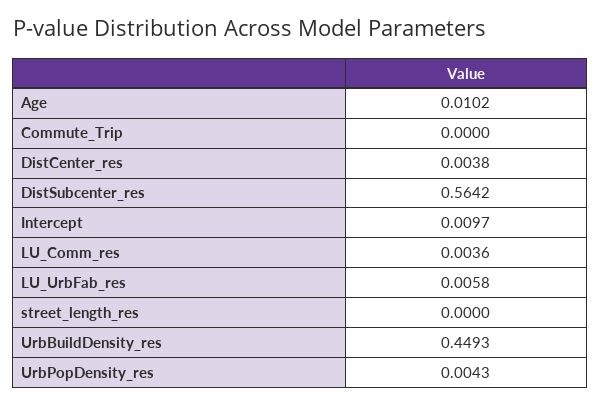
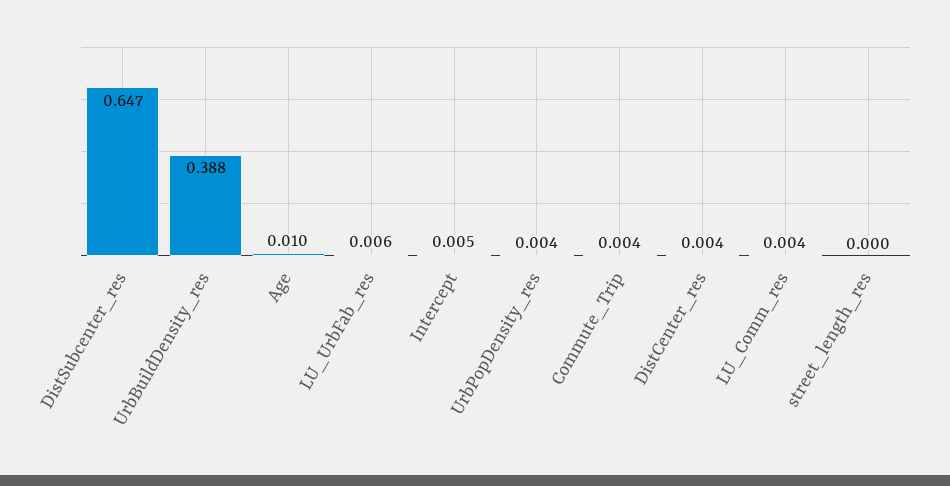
  {
    "Age": 0.0102,
-   "Commute_Trip": 0,
+   "Commute_Trip": 0.004,
    "DistCenter_res": 0.0038,
-   "DistSubcenter_res": 0.5642,
+   "DistSubcenter_res": 0.647,
-   "Intercept": 0.0097,
+   "Intercept": 0.005,
    "LU_Comm_res": 0.0036,
    "LU_UrbFab_res": 0.0058,
    "street_length_res": 0,
-   "UrbBuildDensity_res": 0.4493,
+   "UrbBuildDensity_res": 0.388,
    "UrbPopDensity_res": 0.0043
  }

